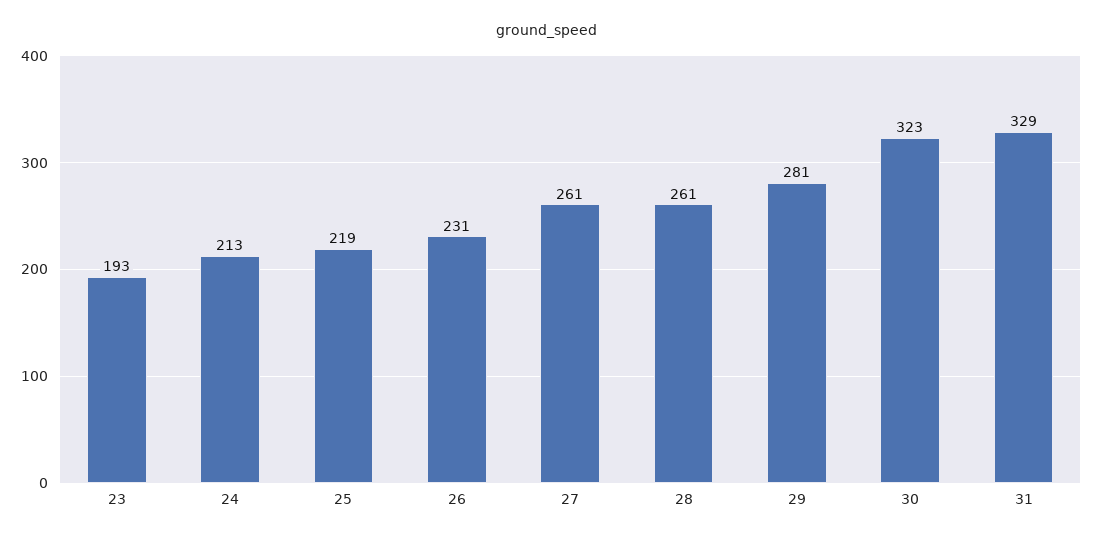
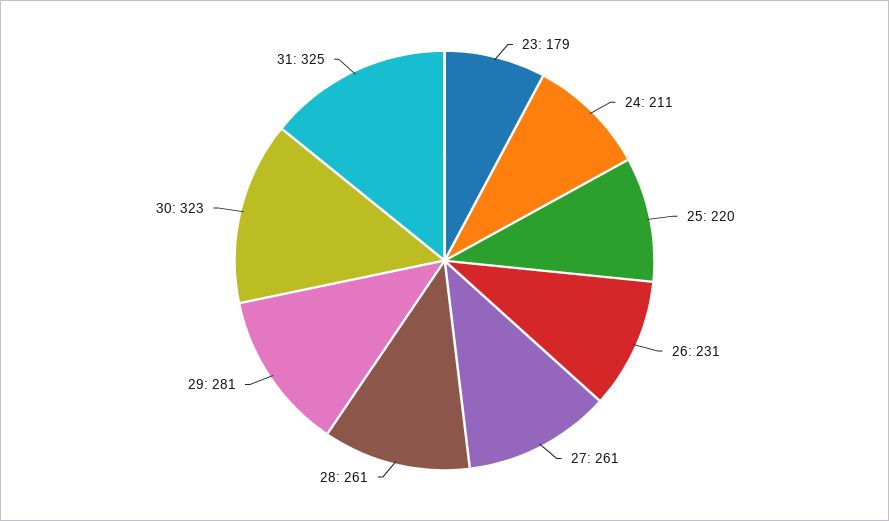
  {
-   "23": 193,
+   "23": 179,
-   "24": 213,
+   "24": 211,
-   "25": 219,
+   "25": 220,
    "26": 231,
    "27": 261,
    "28": 261,
    "29": 281,
    "30": 323,
-   "31": 329
+   "31": 325
  }

